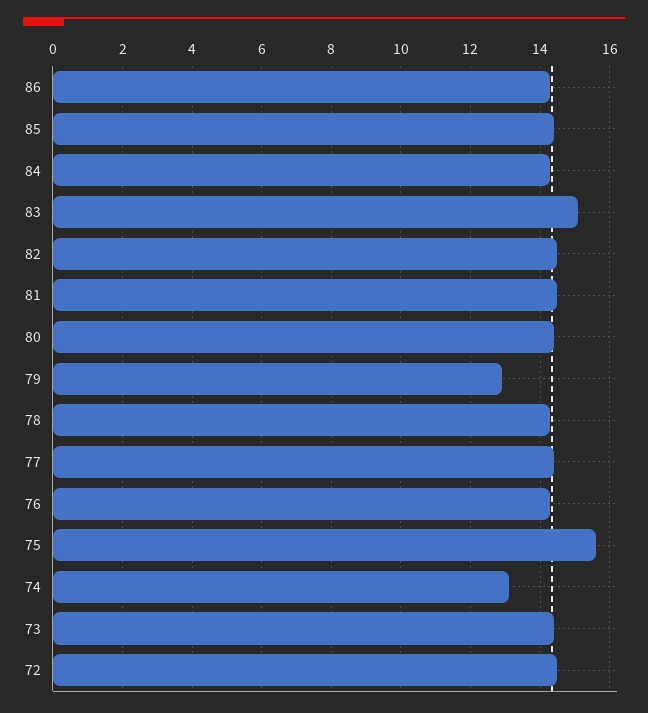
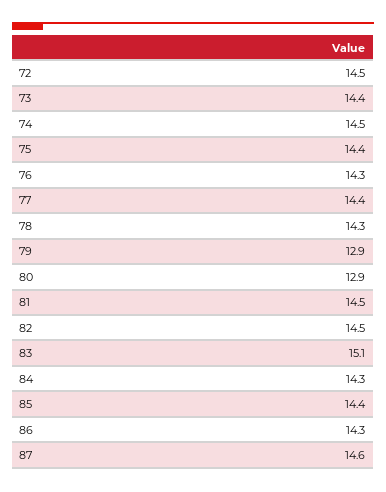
  {
    "86": 14.3,
    "85": 14.4,
    "84": 14.3,
    "83": 15.1,
    "82": 14.5,
    "81": 14.5,
-   "80": 14.5,
+   "80": 12.9,
    "79": 12.9,
    "78": 14.3,
    "77": 14.4,
    "76": 14.3,
-   "75": 15.5,
+   "75": 14.4,
-   "74": 13,
+   "74": 14.5,
    "73": 14.4,
-   "72": 14.5
+   "72": 14.5,
+   "87": 14.6
  }

